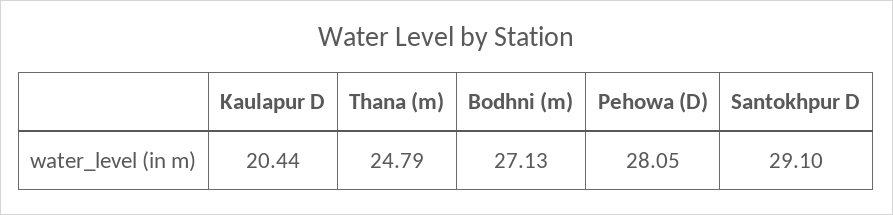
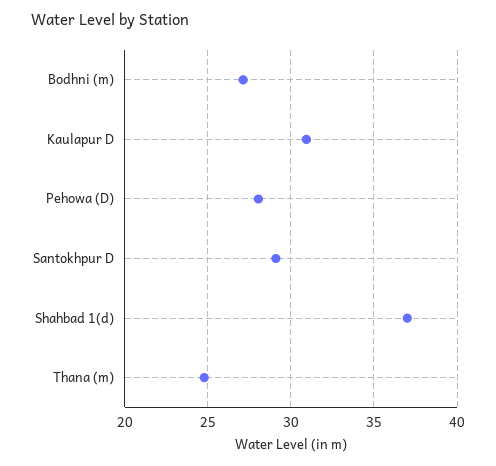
  {
-   "Kaulapur D": 20.44,
+   "Kaulapur D": 31,
    "Thana (m)": 24.79,
    "Bodhni (m)": 27.13,
    "Pehowa (D)": 28.05,
-   "Santokhpur D": 29.1
+   "Santokhpur D": 29.1,
+   "Shahbad 1(d)": 37
  }

